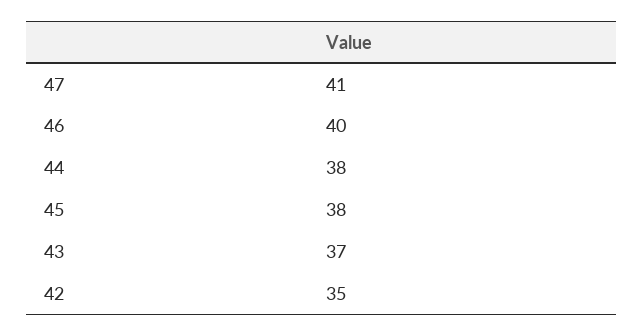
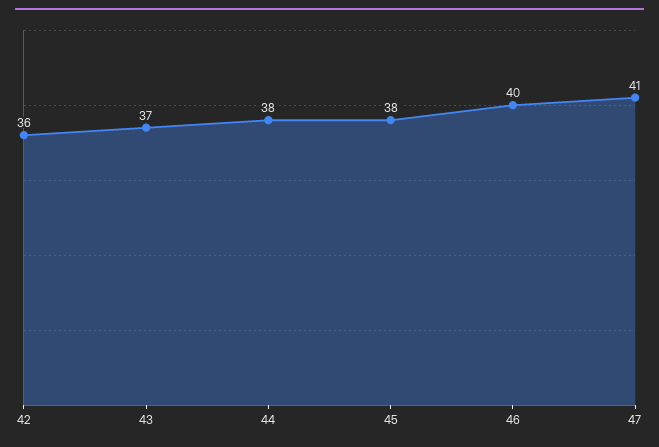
  {
    "47": 41,
    "46": 40,
    "44": 38,
    "45": 38,
    "43": 37,
-   "42": 35
+   "42": 36
  }

